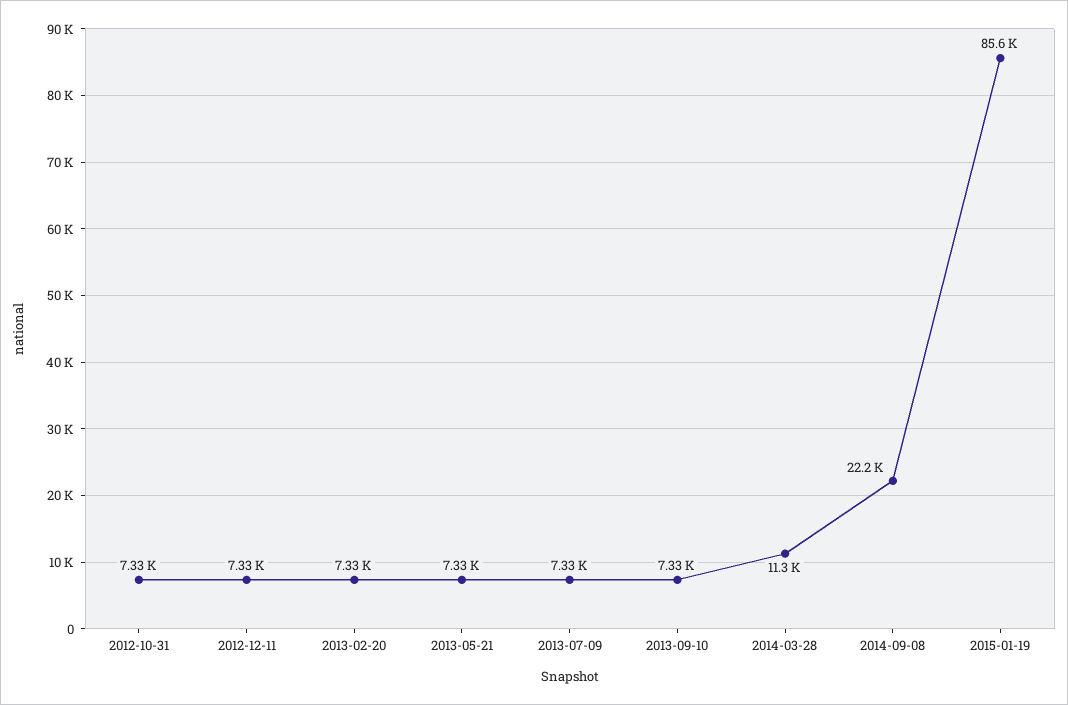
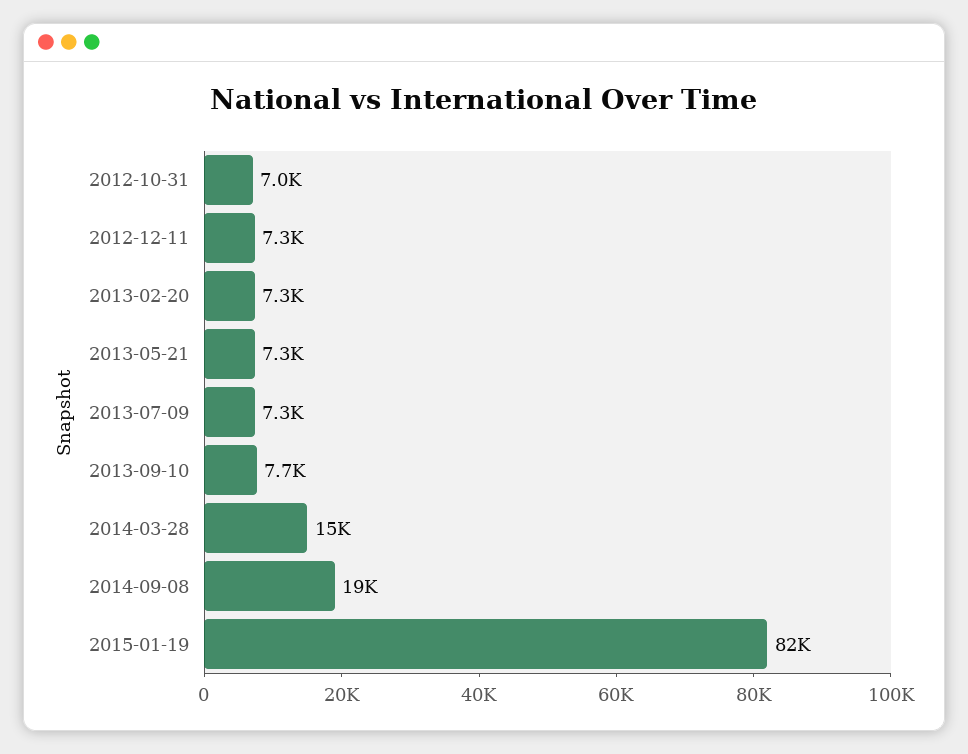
  {
-   "2012-10-31": 7330,
+   "2012-10-31": 7000,
    "2012-12-11": 7330,
    "2013-02-20": 7330,
    "2013-05-21": 7330,
    "2013-07-09": 7330,
-   "2013-09-10": 7330,
+   "2013-09-10": 7700,
-   "2014-03-28": 11300,
+   "2014-03-28": 15000,
-   "2014-09-08": 22200,
+   "2014-09-08": 19000,
-   "2015-01-19": 85600
+   "2015-01-19": 82000
  }

